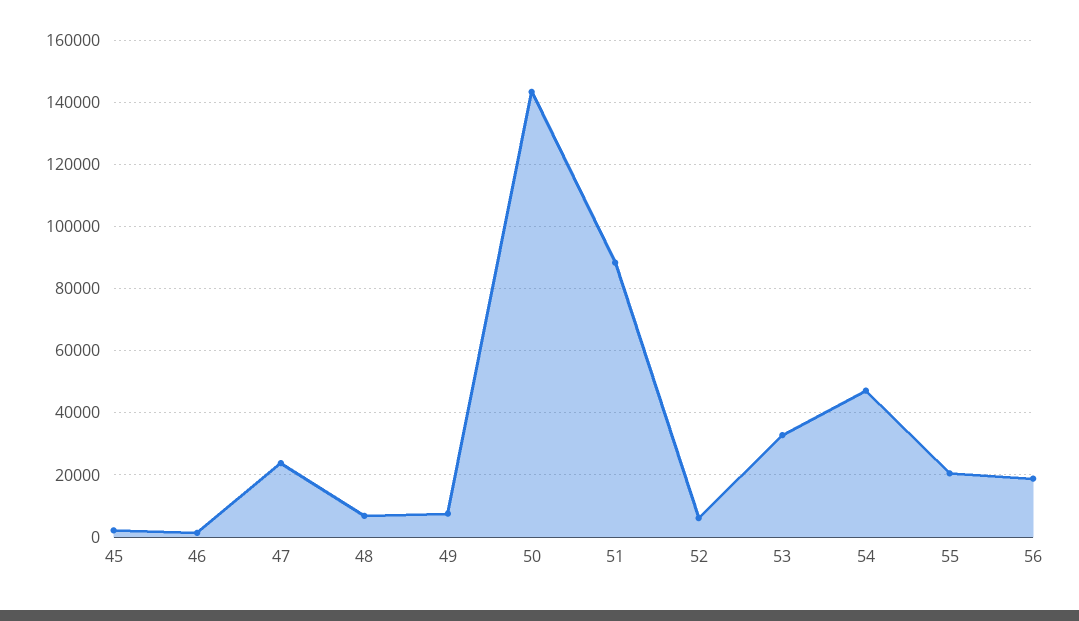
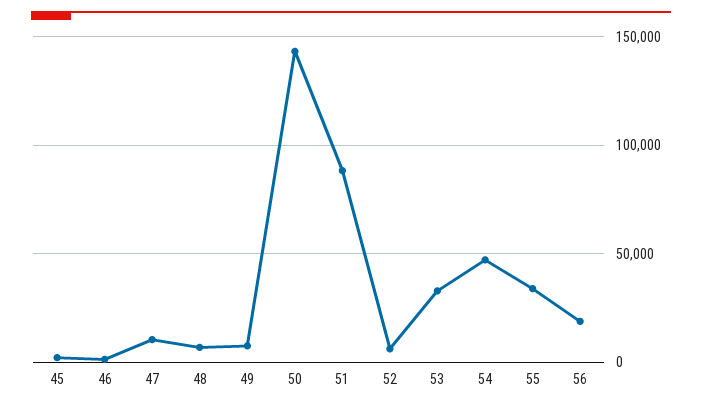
  {
    "45": 2000,
    "46": 2000,
-   "47": 24000,
+   "47": 10000,
    "48": 6000,
    "49": 8000,
    "50": 144000,
    "51": 88000,
    "52": 6000,
    "53": 32000,
    "54": 48000,
-   "55": 20000,
+   "55": 35000,
    "56": 18000
  }

